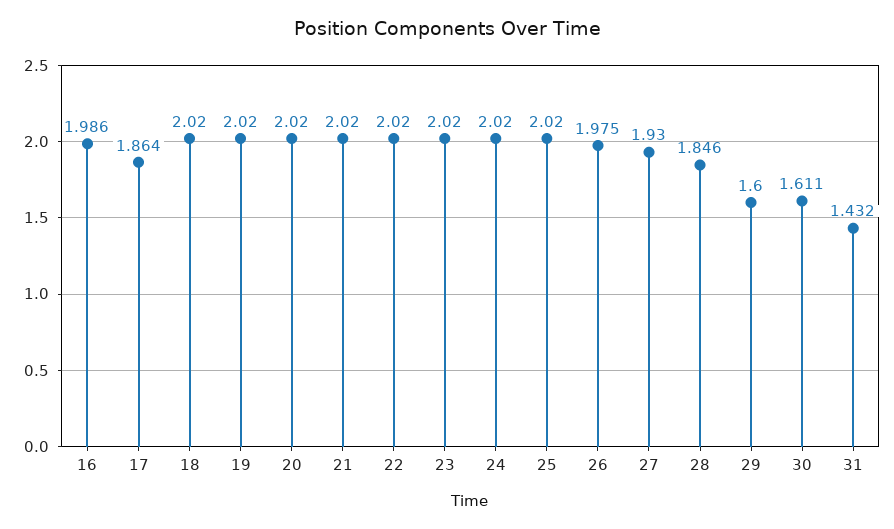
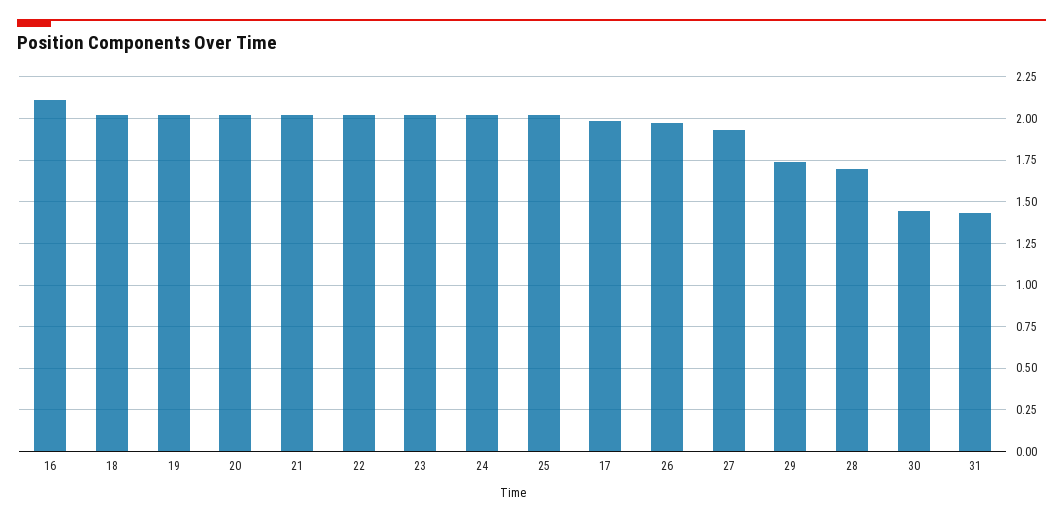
  {
-   "16": 1.986,
+   "16": 2.1,
-   "17": 1.864,
+   "17": 2,
    "18": 2.02,
    "19": 2.02,
    "20": 2.02,
    "21": 2.02,
    "22": 2.02,
    "23": 2.02,
    "24": 2.02,
    "25": 2.02,
    "26": 1.975,
    "27": 1.93,
-   "28": 1.846,
+   "28": 1.7,
-   "29": 1.6,
+   "29": 1.75,
-   "30": 1.611,
+   "30": 1.45,
    "31": 1.432
  }

